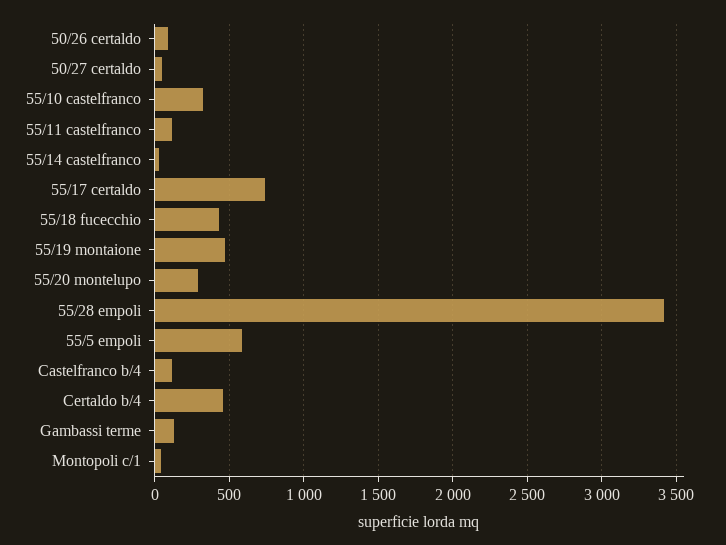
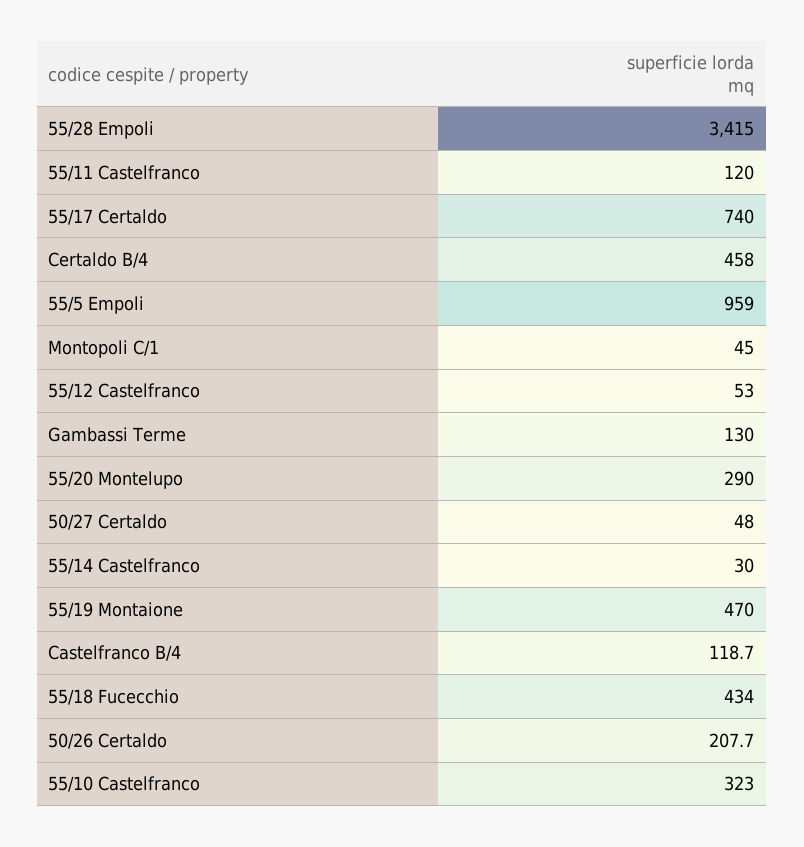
  {
-   "50/26 certaldo": 100,
+   "50/26 certaldo": 207.7,
    "50/27 certaldo": 48,
    "55/10 castelfranco": 323,
    "55/11 castelfranco": 120,
    "55/14 castelfranco": 30,
    "55/17 certaldo": 740,
    "55/18 fucecchio": 434,
    "55/19 montaione": 470,
    "55/20 montelupo": 290,
    "55/28 empoli": 3415,
-   "55/5 empoli": 600,
+   "55/5 empoli": 959,
    "Castelfranco b/4": 118.7,
    "Certaldo b/4": 458,
    "Gambassi terme": 130,
-   "Montopoli c/1": 45
+   "Montopoli c/1": 45,
+   "55/12 Castelfranco": 53
  }

